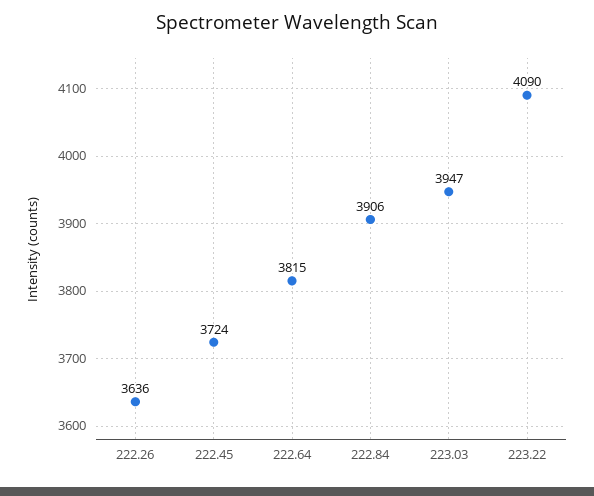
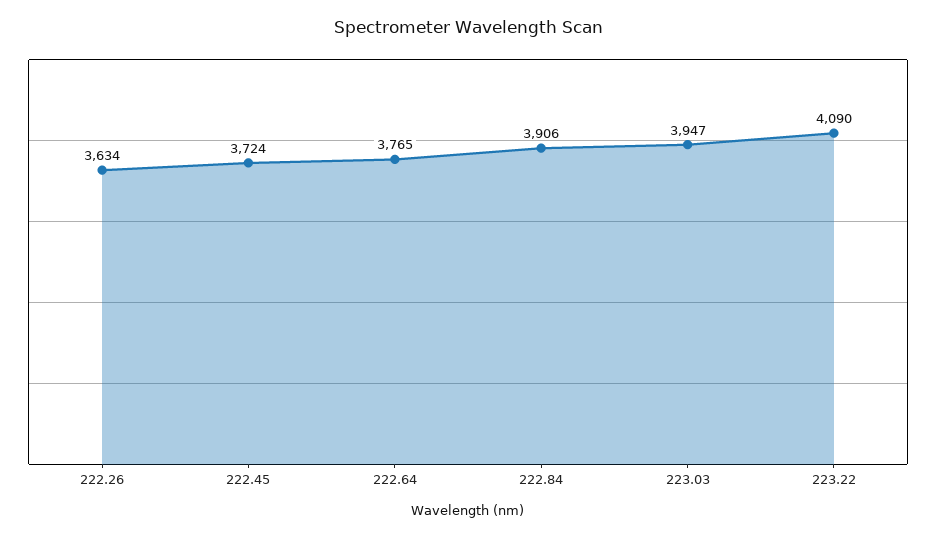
  {
-   "222.26": 3636,
+   "222.26": 3634,
    "222.45": 3724,
-   "222.64": 3815,
+   "222.64": 3765,
    "222.84": 3906,
    "223.03": 3947,
    "223.22": 4090
  }

